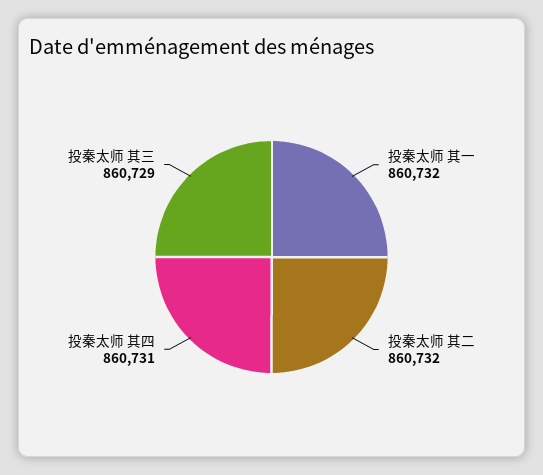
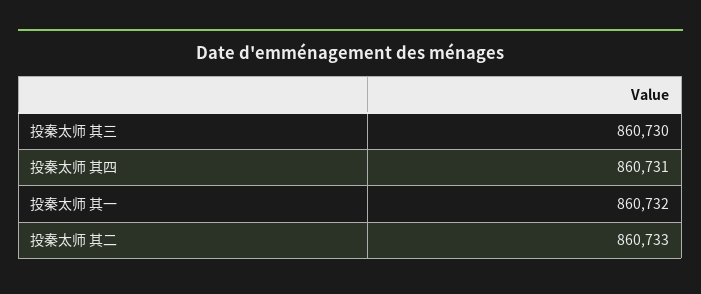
  {
    "投秦太师 其一": 860732,
-   "投秦太师 其二": 860732,
+   "投秦太师 其二": 860733,
    "投秦太师 其四": 860731,
-   "投秦太师 其三": 860729
+   "投秦太师 其三": 860730
  }

